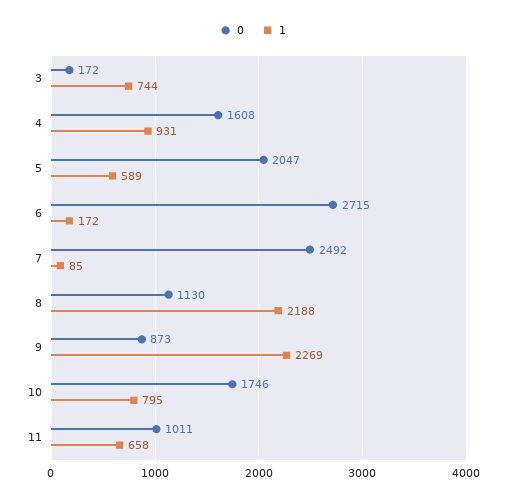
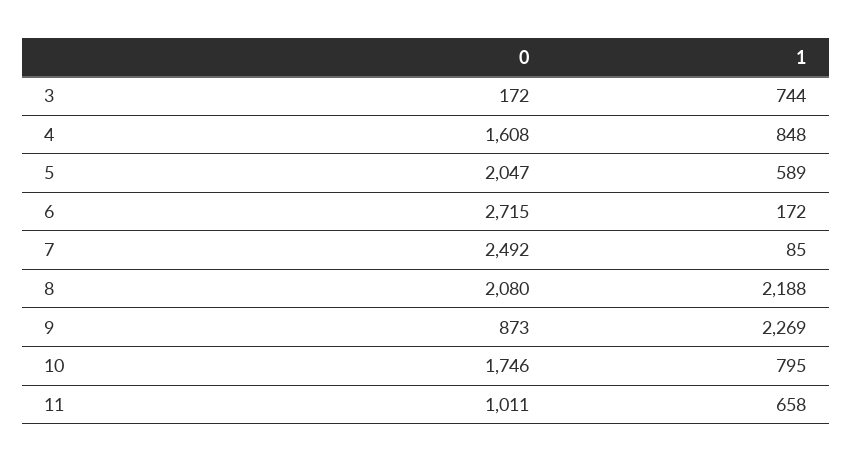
  {
    "0": {
      "3": 172,
      "4": 1608,
      "5": 2047,
      "6": 2715,
      "7": 2492,
-     "8": 1130,
+     "8": 2080,
      "9": 873,
      "10": 1746,
      "11": 1011
    },
    "1": {
      "3": 744,
-     "4": 931,
+     "4": 848,
      "5": 589,
      "6": 172,
      "7": 85,
      "8": 2188,
      "9": 2269,
      "10": 795,
      "11": 658
    }
  }

